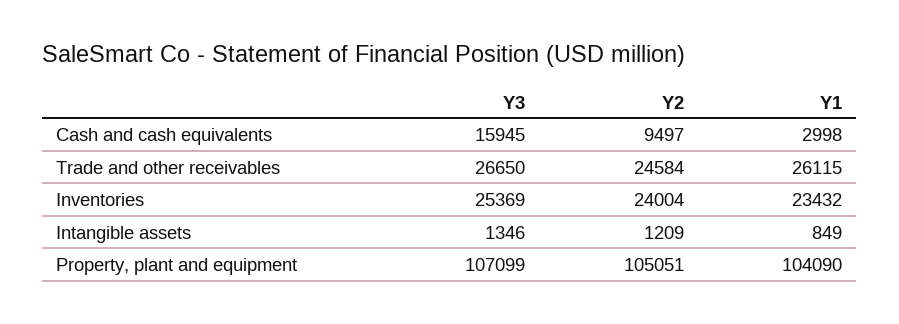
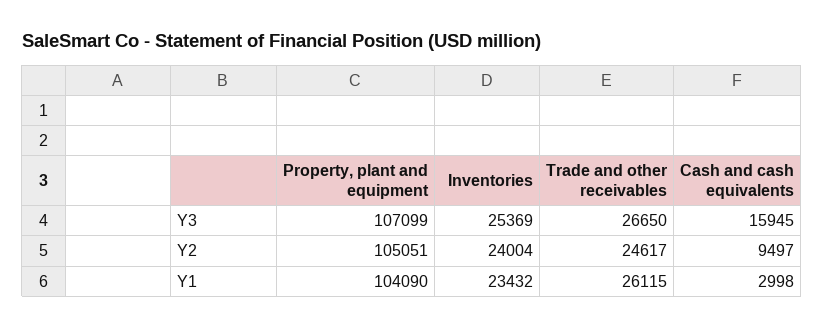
  {
    "Y3": {
      "Cash and cash equivalents": 15945,
      "Trade and other receivables": 26650,
      "Inventories": 25369,
-     "Intangible assets": 1346,
      "Property, plant and equipment": 107099
    },
    "Y2": {
      "Cash and cash equivalents": 9497,
-     "Trade and other receivables": 24584,
+     "Trade and other receivables": 24617,
      "Inventories": 24004,
-     "Intangible assets": 1209,
      "Property, plant and equipment": 105051
    },
    "Y1": {
      "Cash and cash equivalents": 2998,
      "Trade and other receivables": 26115,
      "Inventories": 23432,
-     "Intangible assets": 849,
      "Property, plant and equipment": 104090
    }
  }

